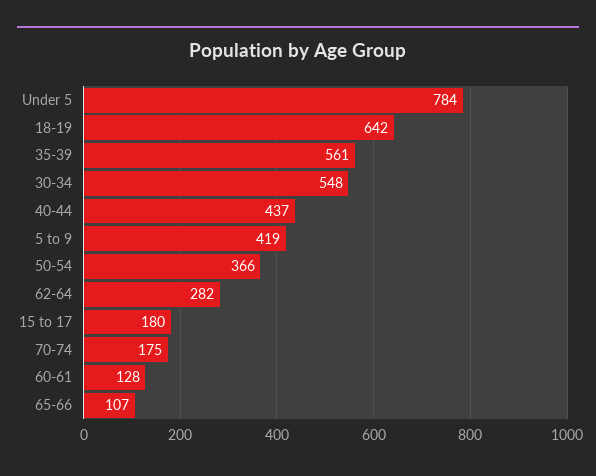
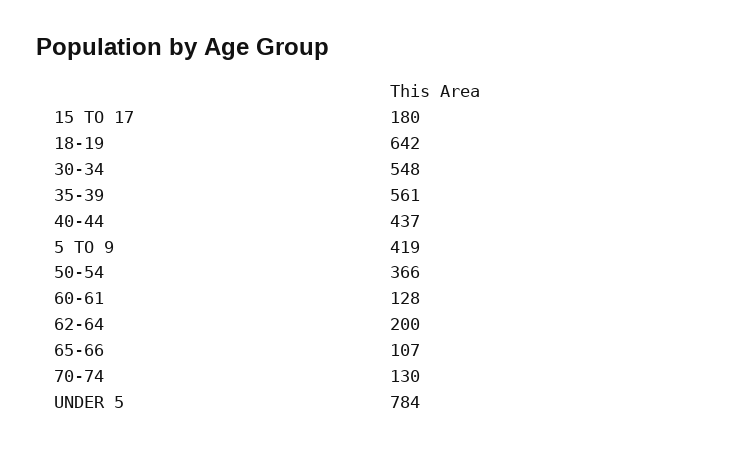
  {
    "Under 5": 784,
    "18-19": 642,
    "35-39": 561,
    "30-34": 548,
    "40-44": 437,
    "5 to 9": 419,
    "50-54": 366,
-   "62-64": 282,
+   "62-64": 200,
    "15 to 17": 180,
-   "70-74": 175,
+   "70-74": 130,
    "60-61": 128,
    "65-66": 107
  }

